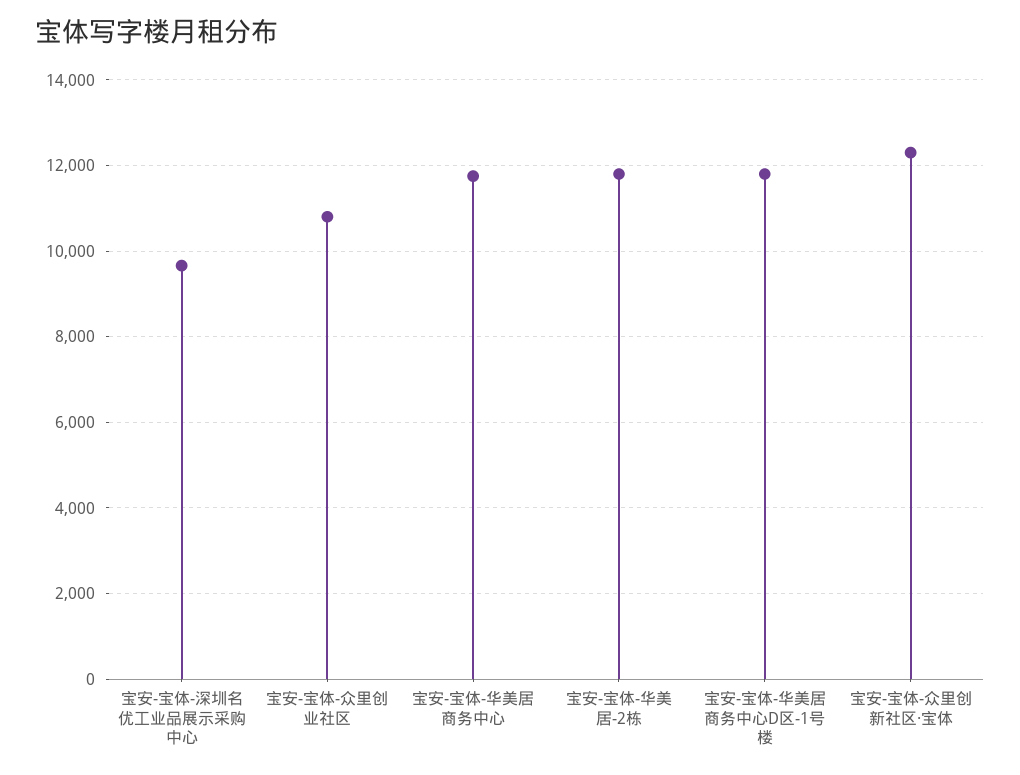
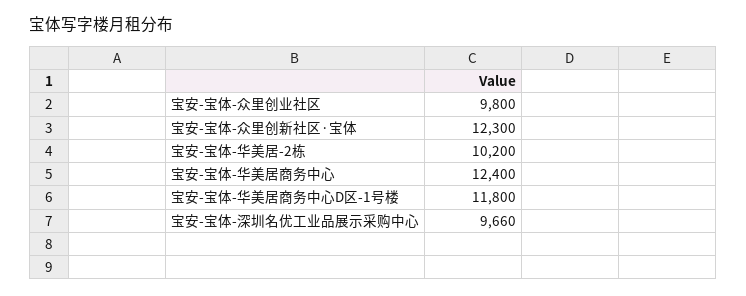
  {
    "宝安-宝体-深圳名优工业品展示采购中心": 9660,
-   "宝安-宝体-众里创业社区": 10800,
+   "宝安-宝体-众里创业社区": 9800,
-   "宝安-宝体-华美居商务中心": 11800,
+   "宝安-宝体-华美居商务中心": 12400,
-   "宝安-宝体-华美居-2栋": 11800,
+   "宝安-宝体-华美居-2栋": 10200,
    "宝安-宝体-华美居商务中心D区-1号楼": 11800,
    "宝安-宝体-众里创新社区·宝体": 12300
  }

